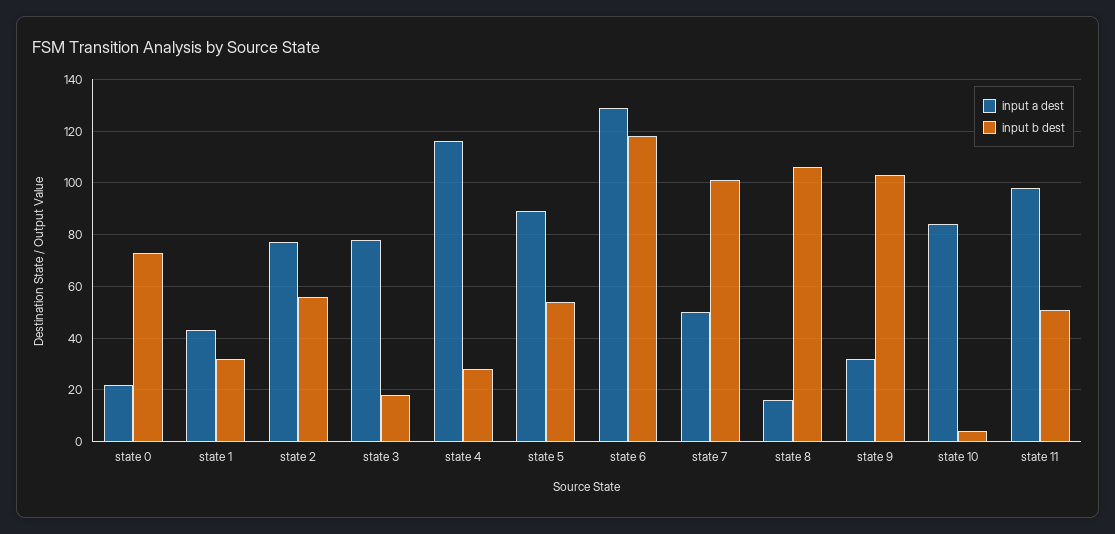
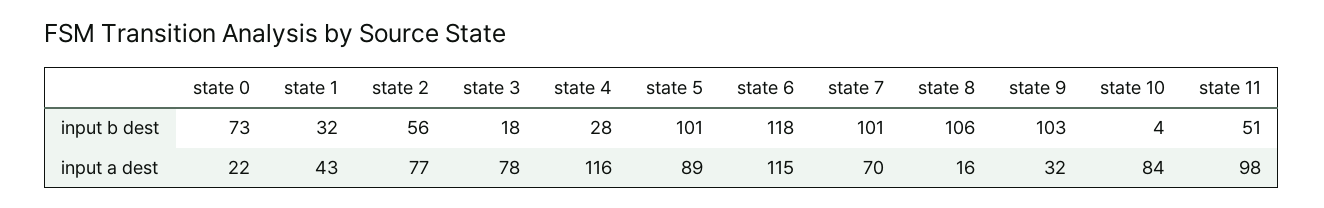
  {
    "input a dest": {
      "state 0": 22,
      "state 1": 43,
      "state 2": 77,
      "state 3": 78,
      "state 4": 116,
      "state 5": 89,
-     "state 6": 130,
+     "state 6": 115,
-     "state 7": 50,
+     "state 7": 70,
      "state 8": 16,
      "state 9": 32,
      "state 10": 84,
      "state 11": 98
    },
    "input b dest": {
      "state 0": 73,
      "state 1": 32,
      "state 2": 56,
      "state 3": 18,
      "state 4": 28,
-     "state 5": 55,
+     "state 5": 101,
      "state 6": 118,
      "state 7": 101,
      "state 8": 106,
      "state 9": 103,
      "state 10": 4,
      "state 11": 51
    }
  }

